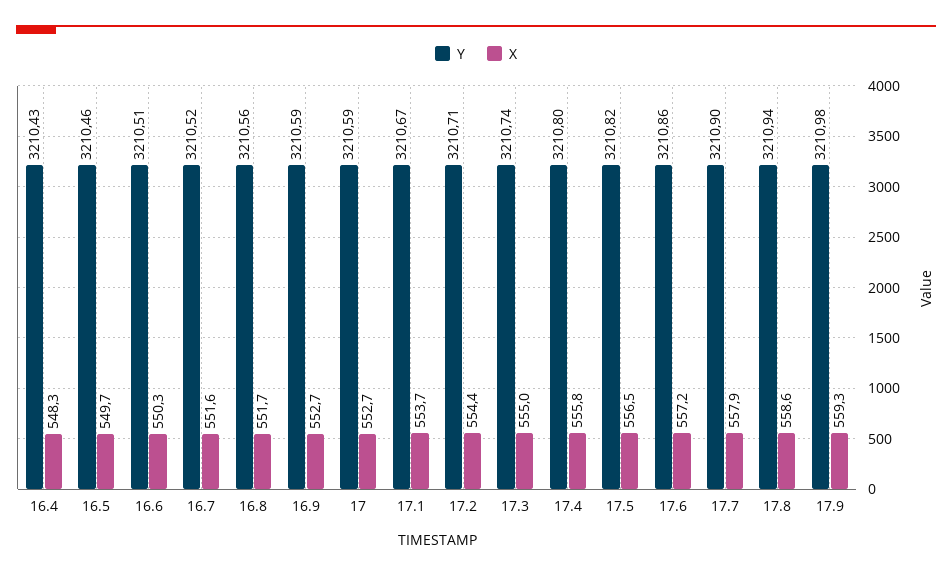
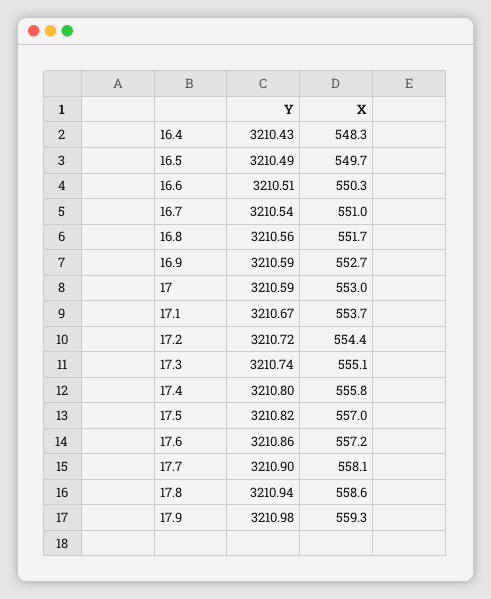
  {
    "Y": {
      "16.4": 3210.43,
-     "16.5": 3210.46,
+     "16.5": 3210.49,
      "16.6": 3210.51,
-     "16.7": 3210.52,
+     "16.7": 3210.54,
      "16.8": 3210.56,
      "16.9": 3210.59,
      "17": 3210.59,
      "17.1": 3210.67,
-     "17.2": 3210.71,
+     "17.2": 3210.72,
      "17.3": 3210.74,
      "17.4": 3210.8,
      "17.5": 3210.82,
      "17.6": 3210.86,
      "17.7": 3210.9,
      "17.8": 3210.94,
      "17.9": 3210.98
    },
    "X": {
      "16.4": 548.3,
      "16.5": 549.7,
      "16.6": 550.3,
-     "16.7": 551.6,
+     "16.7": 551,
      "16.8": 551.7,
      "16.9": 552.7,
-     "17": 552.7,
+     "17": 553,
      "17.1": 553.7,
      "17.2": 554.4,
-     "17.3": 555,
+     "17.3": 555.1,
      "17.4": 555.8,
-     "17.5": 556.5,
+     "17.5": 557,
      "17.6": 557.2,
-     "17.7": 557.9,
+     "17.7": 558.1,
      "17.8": 558.6,
      "17.9": 559.3
    }
  }

